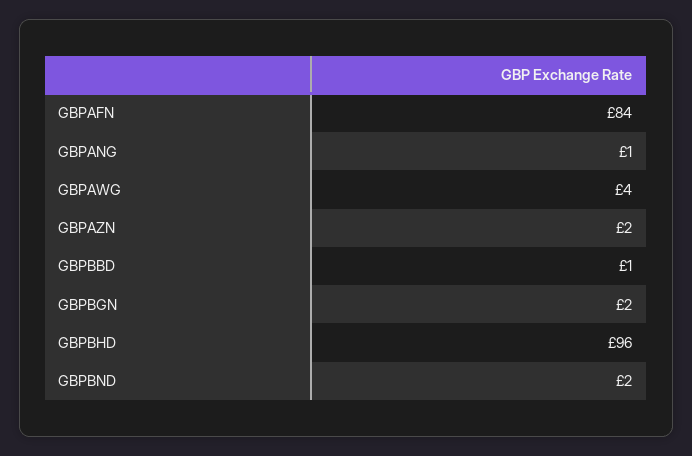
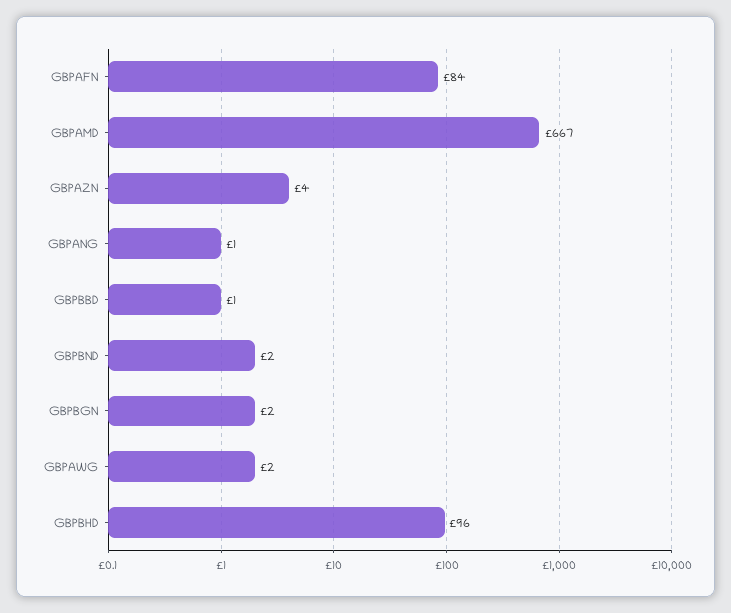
  {
    "GBPAFN": 84,
    "GBPANG": 1,
-   "GBPAWG": 4,
+   "GBPAWG": 2,
-   "GBPAZN": 2,
+   "GBPAZN": 4,
    "GBPBBD": 1,
    "GBPBGN": 2,
    "GBPBHD": 96,
-   "GBPBND": 2
+   "GBPBND": 2,
+   "GBPAMD": 667
  }

